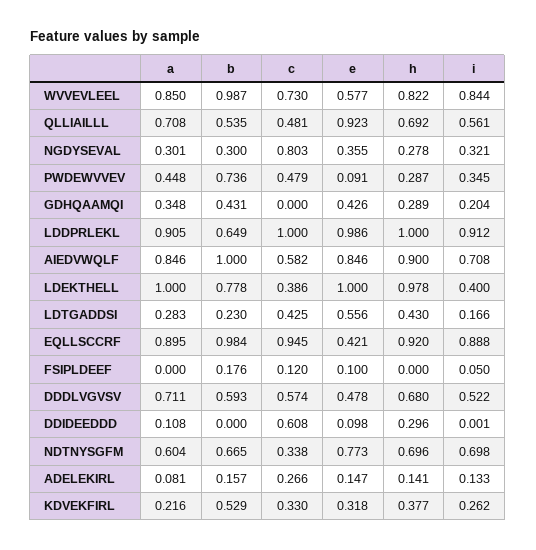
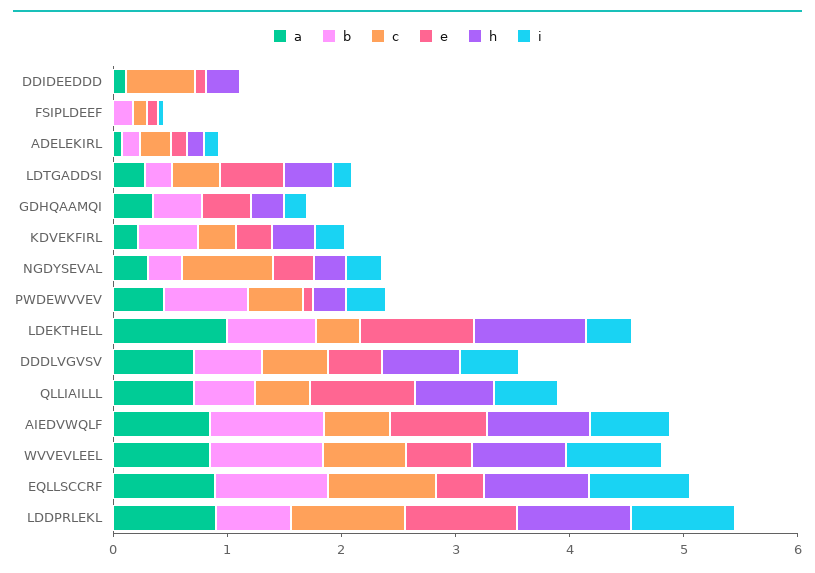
  {
    "a": {
      "WVVEVLEEL": 0.85,
      "QLLIAILLL": 0.708,
      "NGDYSEVAL": 0.301,
      "PWDEWVVEV": 0.448,
      "GDHQAAMQI": 0.348,
      "LDDPRLEKL": 0.905,
      "AIEDVWQLF": 0.846,
      "LDEKTHELL": 1,
      "LDTGADDSI": 0.283,
      "EQLLSCCRF": 0.895,
      "FSIPLDEEF": 0,
      "DDDLVGVSV": 0.711,
      "DDIDEEDDD": 0.108,
-     "NDTNYSGFM": 0.604,
      "ADELEKIRL": 0.081,
      "KDVEKFIRL": 0.216
    },
    "b": {
      "WVVEVLEEL": 0.987,
      "QLLIAILLL": 0.535,
      "NGDYSEVAL": 0.3,
      "PWDEWVVEV": 0.736,
      "GDHQAAMQI": 0.431,
      "LDDPRLEKL": 0.649,
      "AIEDVWQLF": 1,
      "LDEKTHELL": 0.778,
      "LDTGADDSI": 0.23,
      "EQLLSCCRF": 0.984,
      "FSIPLDEEF": 0.176,
      "DDDLVGVSV": 0.593,
      "DDIDEEDDD": 0,
-     "NDTNYSGFM": 0.665,
      "ADELEKIRL": 0.157,
      "KDVEKFIRL": 0.529
    },
    "c": {
      "WVVEVLEEL": 0.73,
      "QLLIAILLL": 0.481,
      "NGDYSEVAL": 0.803,
      "PWDEWVVEV": 0.479,
      "GDHQAAMQI": 0,
      "LDDPRLEKL": 1,
      "AIEDVWQLF": 0.582,
      "LDEKTHELL": 0.386,
      "LDTGADDSI": 0.425,
      "EQLLSCCRF": 0.945,
      "FSIPLDEEF": 0.12,
      "DDDLVGVSV": 0.574,
      "DDIDEEDDD": 0.608,
-     "NDTNYSGFM": 0.338,
      "ADELEKIRL": 0.266,
      "KDVEKFIRL": 0.33
    },
    "e": {
      "WVVEVLEEL": 0.577,
      "QLLIAILLL": 0.923,
      "NGDYSEVAL": 0.355,
      "PWDEWVVEV": 0.091,
      "GDHQAAMQI": 0.426,
      "LDDPRLEKL": 0.986,
      "AIEDVWQLF": 0.846,
      "LDEKTHELL": 1,
      "LDTGADDSI": 0.556,
      "EQLLSCCRF": 0.421,
      "FSIPLDEEF": 0.1,
      "DDDLVGVSV": 0.478,
      "DDIDEEDDD": 0.098,
-     "NDTNYSGFM": 0.773,
      "ADELEKIRL": 0.147,
      "KDVEKFIRL": 0.318
    },
    "h": {
      "WVVEVLEEL": 0.822,
      "QLLIAILLL": 0.692,
      "NGDYSEVAL": 0.278,
      "PWDEWVVEV": 0.287,
      "GDHQAAMQI": 0.289,
      "LDDPRLEKL": 1,
      "AIEDVWQLF": 0.9,
      "LDEKTHELL": 0.978,
      "LDTGADDSI": 0.43,
      "EQLLSCCRF": 0.92,
      "FSIPLDEEF": 0,
      "DDDLVGVSV": 0.68,
      "DDIDEEDDD": 0.296,
-     "NDTNYSGFM": 0.696,
      "ADELEKIRL": 0.141,
      "KDVEKFIRL": 0.377
    },
    "i": {
      "WVVEVLEEL": 0.844,
      "QLLIAILLL": 0.561,
      "NGDYSEVAL": 0.321,
      "PWDEWVVEV": 0.345,
      "GDHQAAMQI": 0.204,
      "LDDPRLEKL": 0.912,
      "AIEDVWQLF": 0.708,
      "LDEKTHELL": 0.4,
      "LDTGADDSI": 0.166,
      "EQLLSCCRF": 0.888,
      "FSIPLDEEF": 0.05,
      "DDDLVGVSV": 0.522,
      "DDIDEEDDD": 0.001,
-     "NDTNYSGFM": 0.698,
      "ADELEKIRL": 0.133,
      "KDVEKFIRL": 0.262
    }
  }

